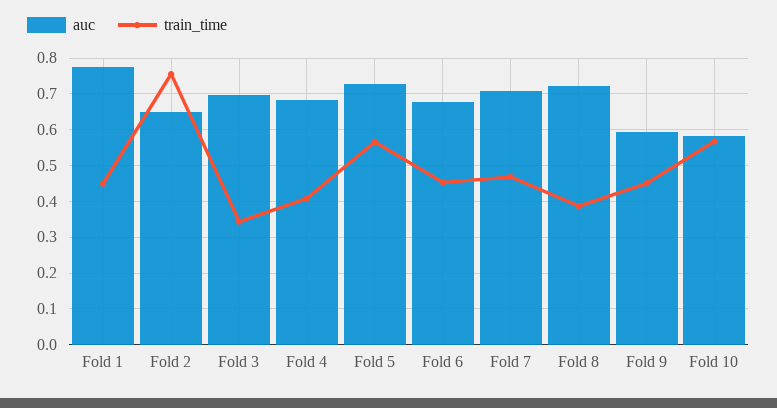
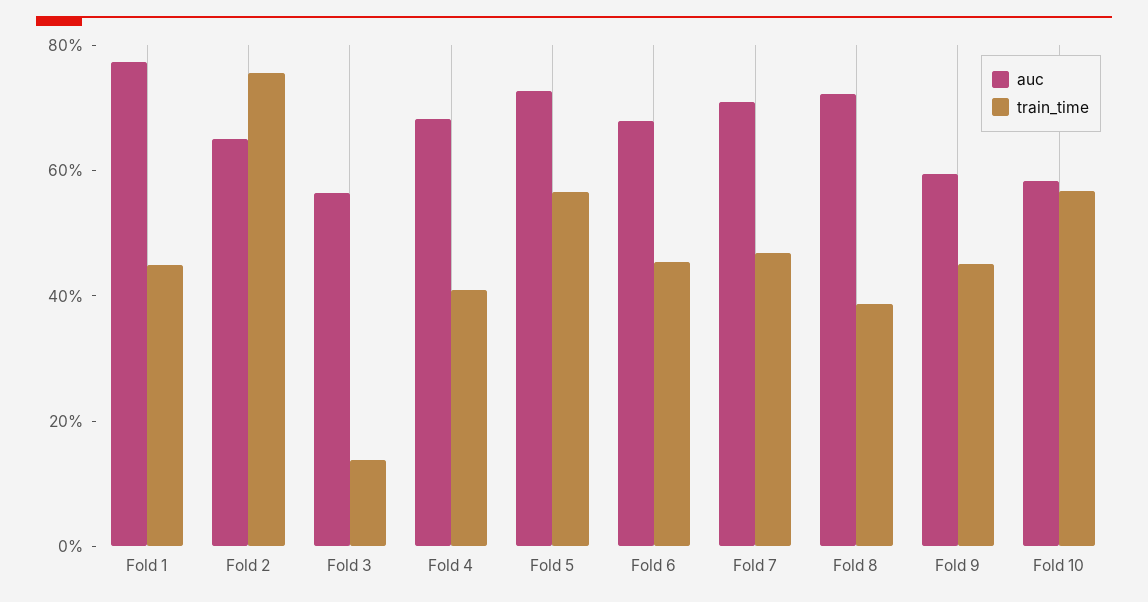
  {
    "auc": {
      "Fold 1": 0.78,
      "Fold 2": 0.66,
-     "Fold 3": 0.7,
+     "Fold 3": 0.55,
      "Fold 4": 0.68,
      "Fold 5": 0.72,
      "Fold 6": 0.68,
      "Fold 7": 0.7,
      "Fold 8": 0.72,
      "Fold 9": 0.6,
      "Fold 10": 0.58
    },
    "train_time": {
      "Fold 1": 0.44,
      "Fold 2": 0.76,
-     "Fold 3": 0.34,
+     "Fold 3": 0.15,
      "Fold 4": 0.4,
      "Fold 5": 0.56,
      "Fold 6": 0.46,
      "Fold 7": 0.46,
      "Fold 8": 0.38,
      "Fold 9": 0.46,
      "Fold 10": 0.56
    }
  }

